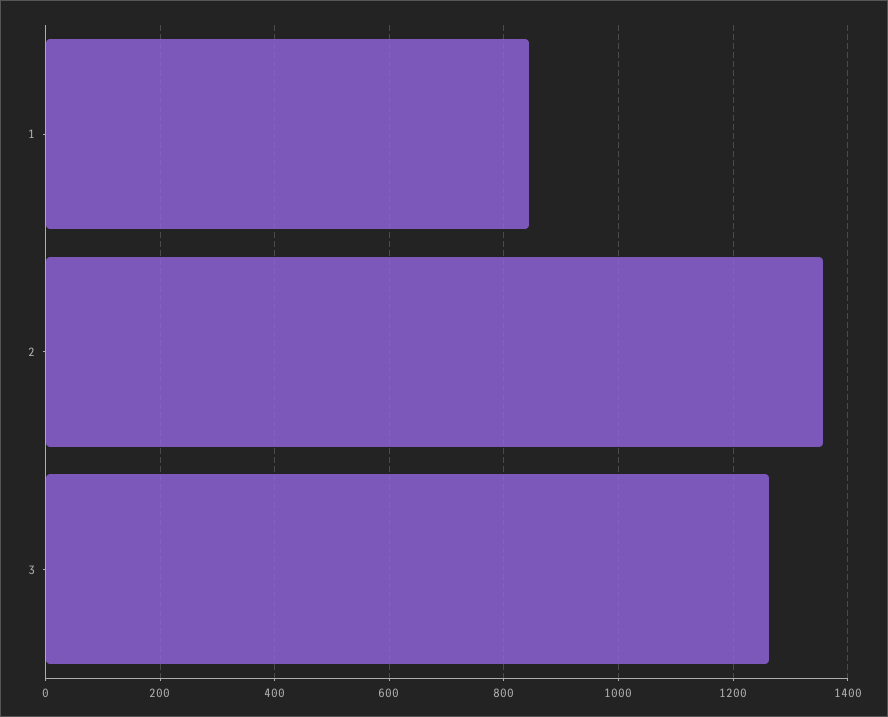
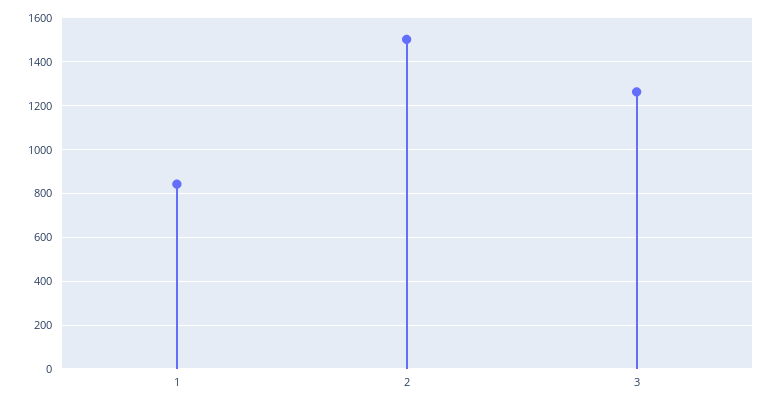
  {
    "1": 840,
-   "2": 1360,
+   "2": 1500,
    "3": 1260
  }

